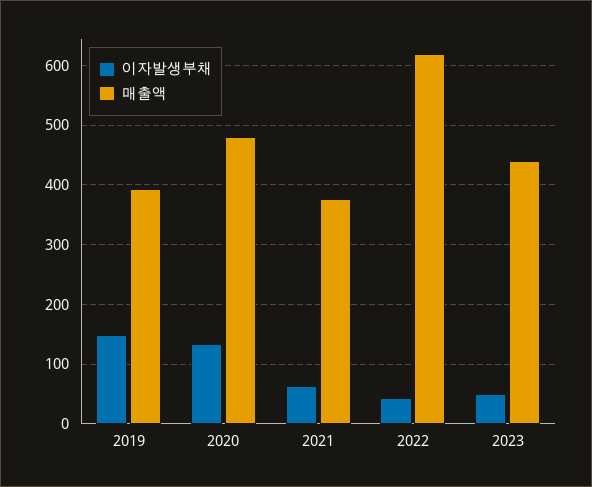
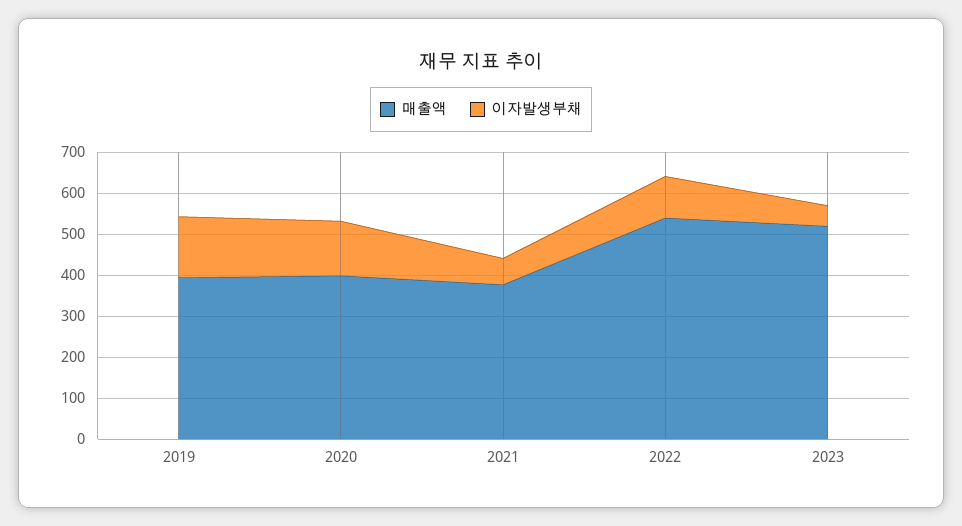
  {
    "이자발생부채": {
      "2019": 140,
      "2020": 140,
      "2021": 60,
-     "2022": 40,
+     "2022": 100,
      "2023": 60
    },
    "매출액": {
      "2019": 400,
-     "2020": 480,
+     "2020": 400,
      "2021": 380,
-     "2022": 620,
+     "2022": 540,
-     "2023": 440
+     "2023": 520
    }
  }

